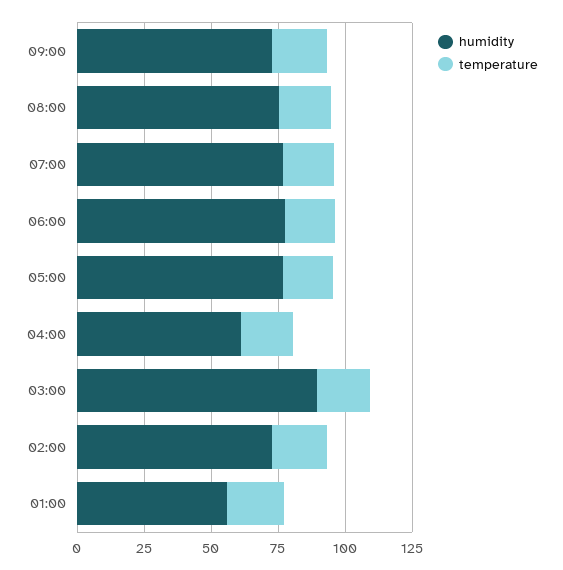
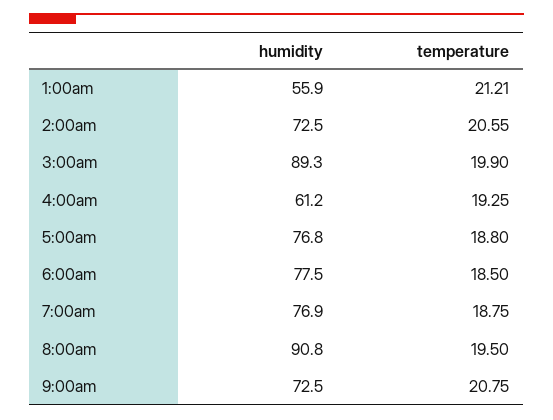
  {
    "humidity": {
      "09:00": 72.5,
-     "08:00": 75,
+     "08:00": 90.8,
      "07:00": 76.9,
      "06:00": 77.5,
      "05:00": 76.8,
      "04:00": 61.2,
      "03:00": 89.3,
      "02:00": 72.5,
      "01:00": 55.9
    },
    "temperature": {
      "09:00": 20.75,
      "08:00": 19.5,
      "07:00": 18.75,
      "06:00": 18.5,
      "05:00": 18.8,
      "04:00": 19.25,
      "03:00": 19.9,
      "02:00": 20.55,
      "01:00": 21.21
    }
  }

